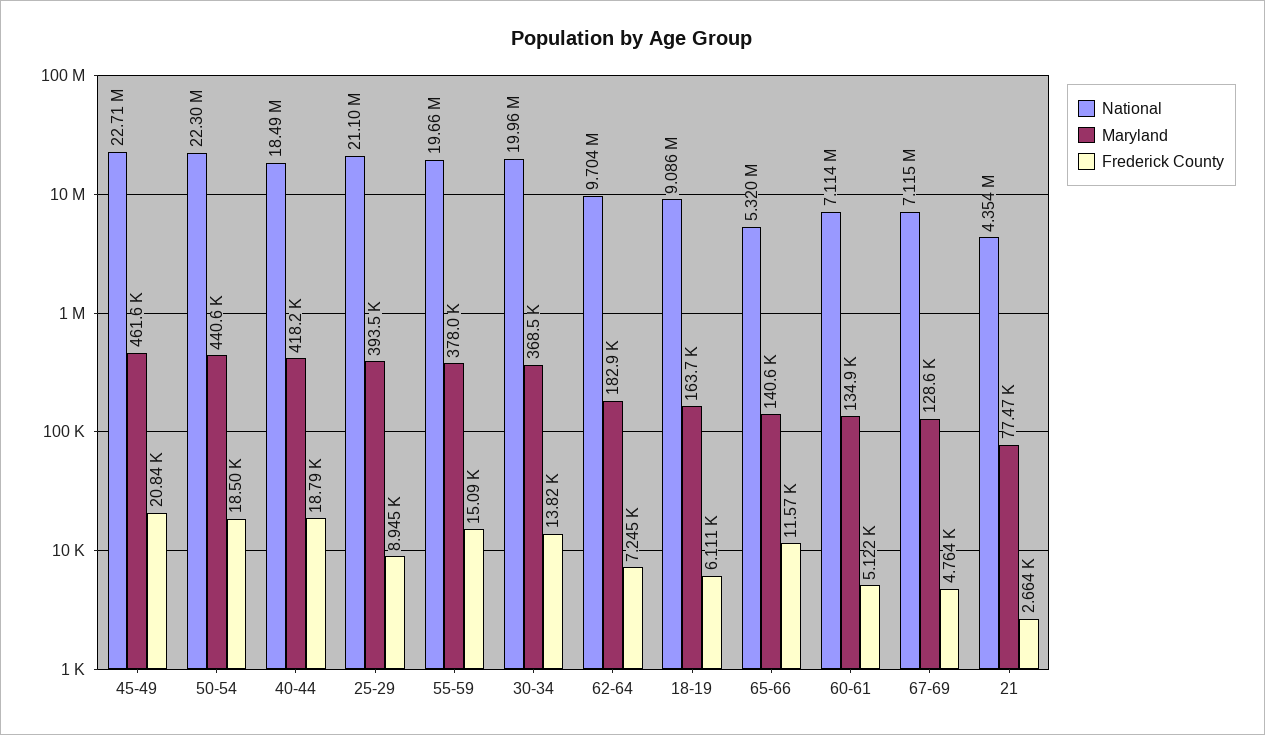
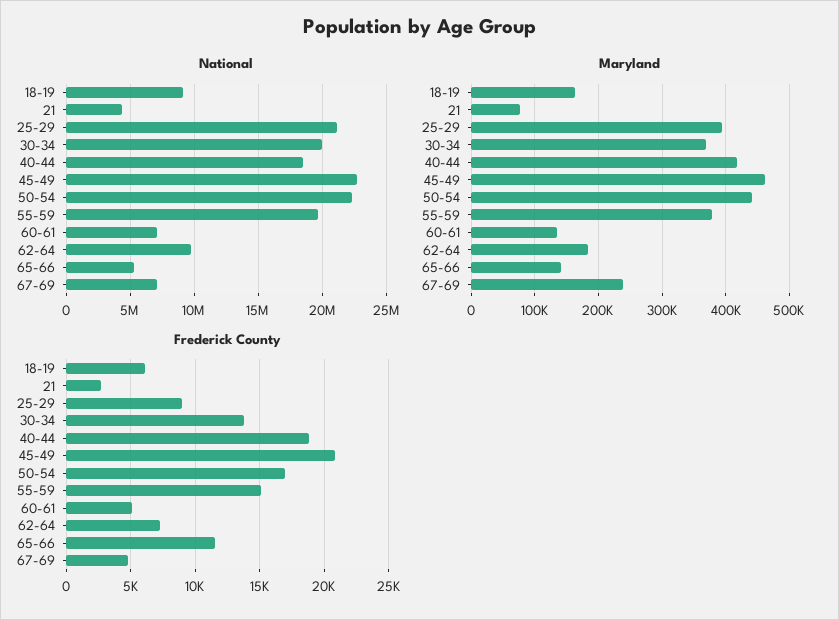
  {
    "National": {
      "45-49": 22710000,
      "50-54": 22300000,
      "40-44": 18490000,
      "25-29": 21100000,
      "55-59": 19660000,
      "30-34": 19960000,
      "62-64": 9704000,
      "18-19": 9086000,
      "65-66": 5320000,
      "60-61": 7114000,
      "67-69": 7115000,
      "21": 4354000
    },
    "Maryland": {
      "45-49": 461600,
      "50-54": 440600,
      "40-44": 418200,
      "25-29": 393500,
      "55-59": 378000,
      "30-34": 368500,
      "62-64": 182900,
      "18-19": 163700,
      "65-66": 140600,
      "60-61": 134900,
-     "67-69": 128600,
+     "67-69": 240000,
      "21": 77470
    },
    "Frederick County": {
      "45-49": 20840,
-     "50-54": 18500,
+     "50-54": 17000,
      "40-44": 18790,
      "25-29": 8945,
      "55-59": 15090,
      "30-34": 13820,
      "62-64": 7245,
      "18-19": 6111,
      "65-66": 11570,
      "60-61": 5122,
      "67-69": 4764,
      "21": 2664
    }
  }

